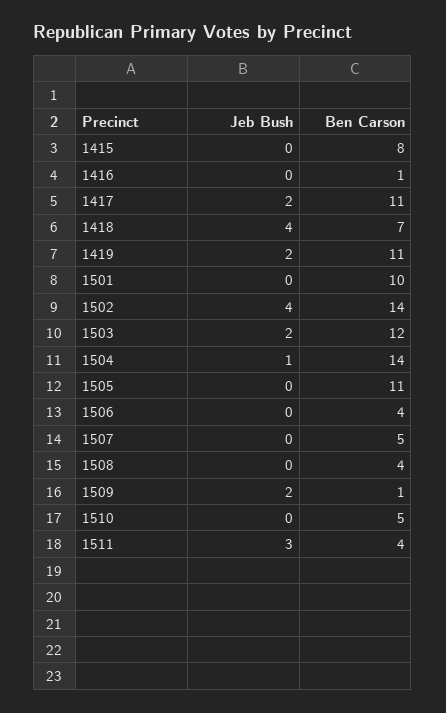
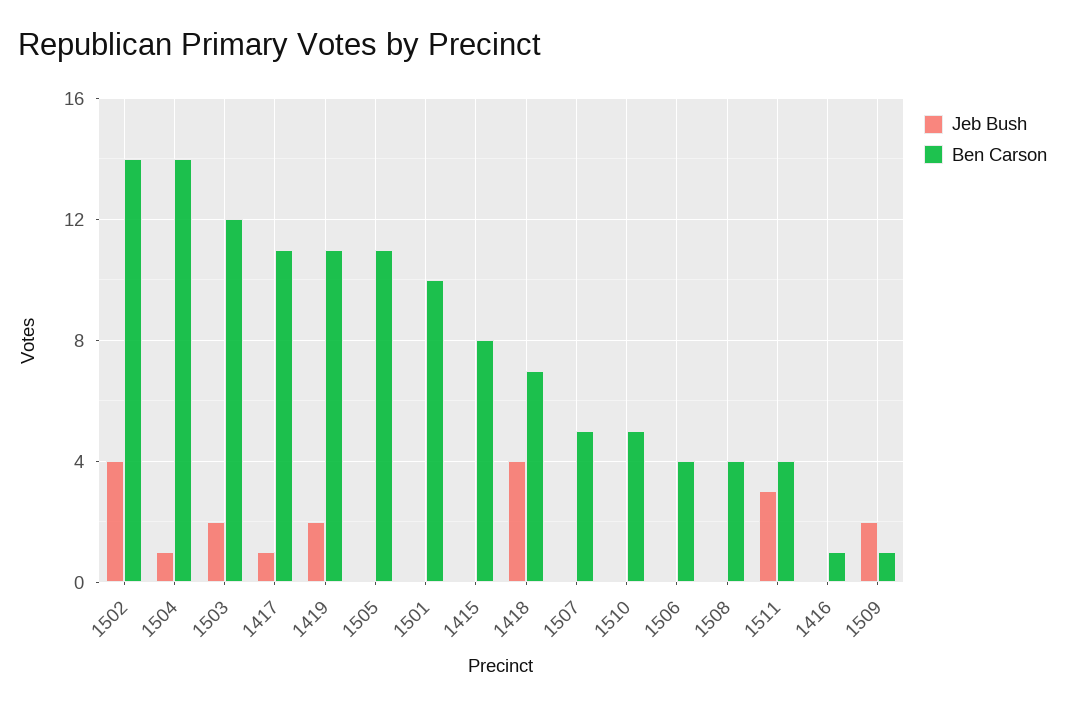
  {
    "Jeb Bush": {
      "1415": 0,
      "1416": 0,
-     "1417": 2,
+     "1417": 1,
      "1418": 4,
      "1419": 2,
      "1501": 0,
      "1502": 4,
      "1503": 2,
      "1504": 1,
      "1505": 0,
      "1506": 0,
      "1507": 0,
      "1508": 0,
      "1509": 2,
      "1510": 0,
      "1511": 3
    },
    "Ben Carson": {
      "1415": 8,
      "1416": 1,
      "1417": 11,
      "1418": 7,
      "1419": 11,
      "1501": 10,
      "1502": 14,
      "1503": 12,
      "1504": 14,
      "1505": 11,
      "1506": 4,
      "1507": 5,
      "1508": 4,
      "1509": 1,
      "1510": 5,
      "1511": 4
    }
  }

